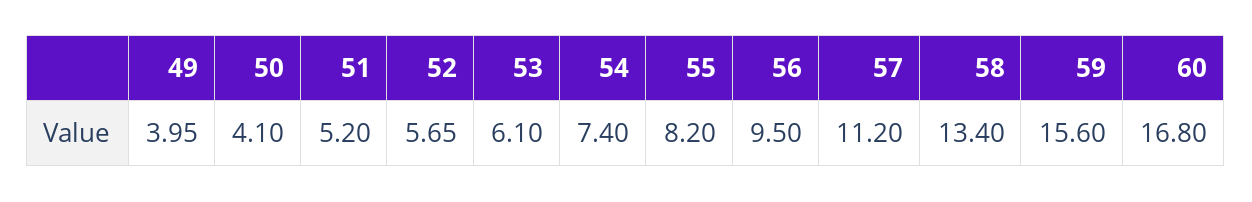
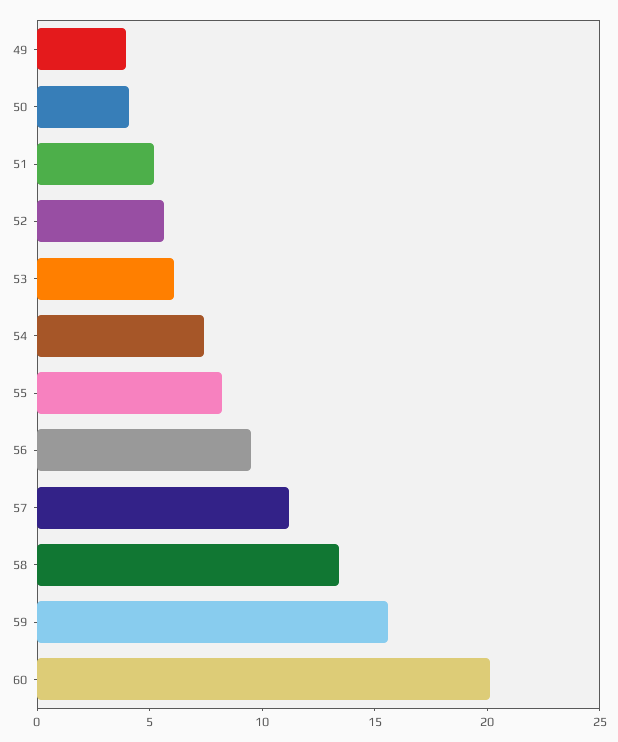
  {
    "49": 3.95,
    "50": 4.1,
    "51": 5.2,
    "52": 5.65,
    "53": 6.1,
    "54": 7.4,
    "55": 8.2,
    "56": 9.5,
    "57": 11.2,
    "58": 13.4,
    "59": 15.6,
-   "60": 16.8
+   "60": 20
  }

